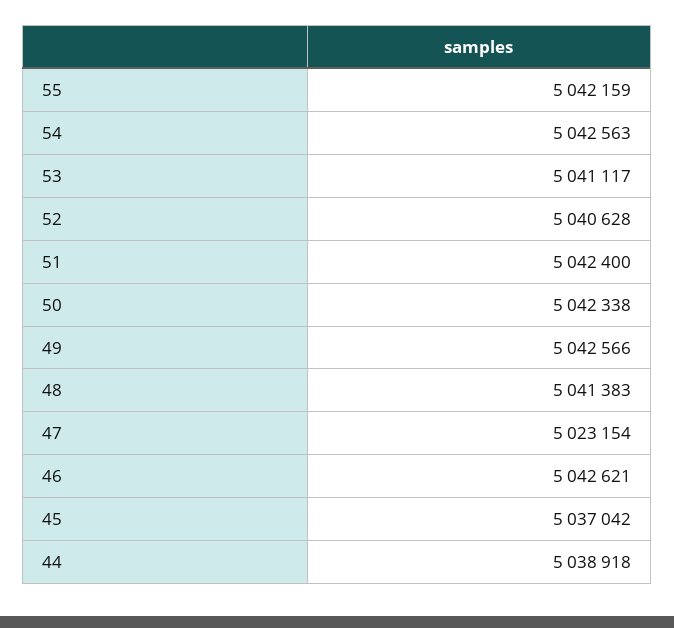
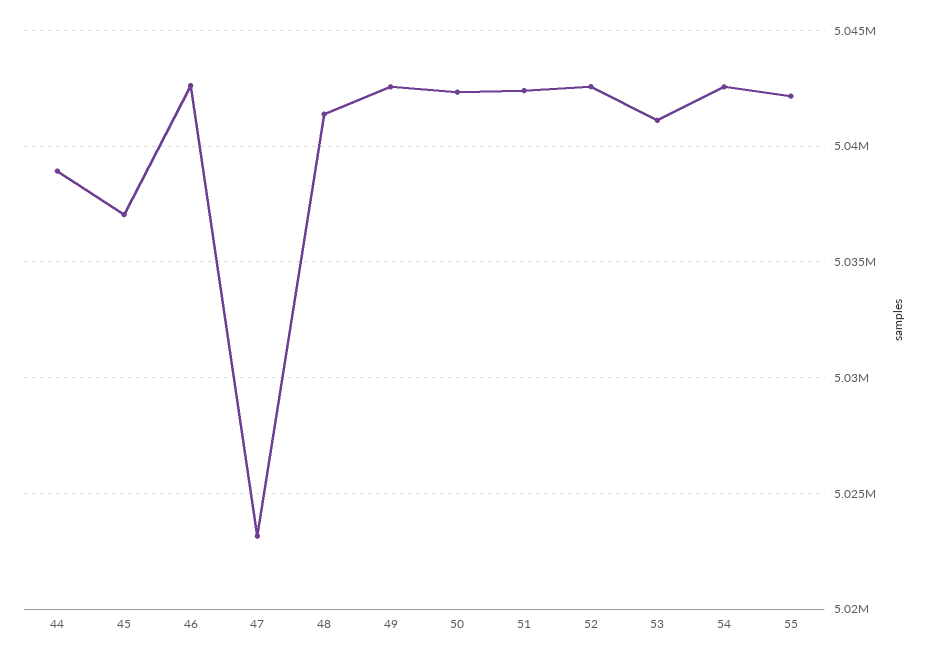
  {
    "55": 5042159,
    "54": 5042563,
    "53": 5041117,
-   "52": 5040628,
+   "52": 5042500,
    "51": 5042400,
    "50": 5042338,
    "49": 5042566,
    "48": 5041383,
    "47": 5023154,
    "46": 5042621,
    "45": 5037042,
    "44": 5038918
  }

